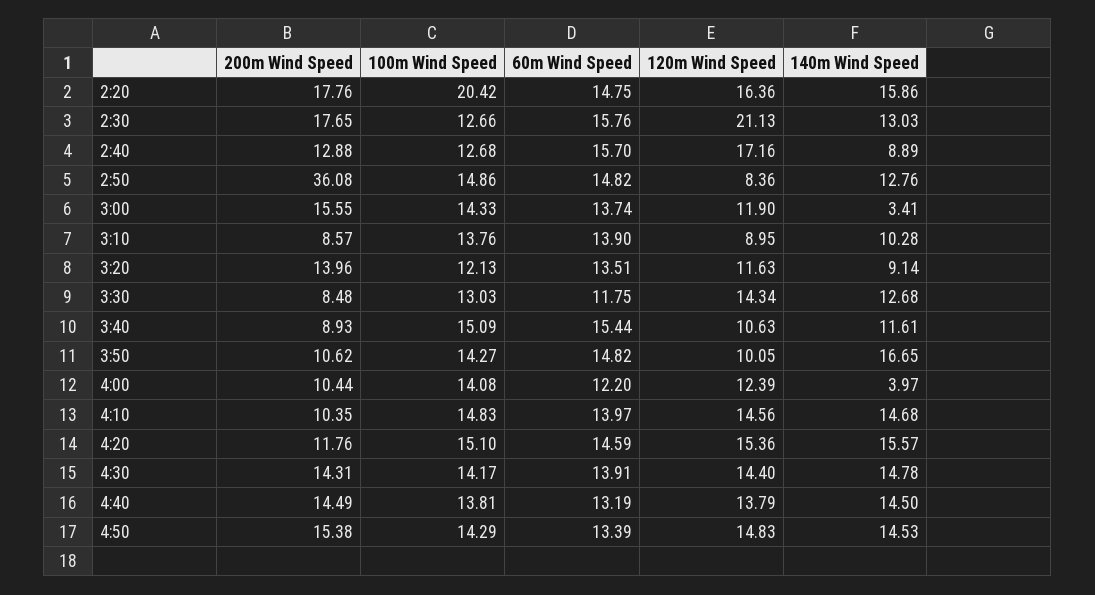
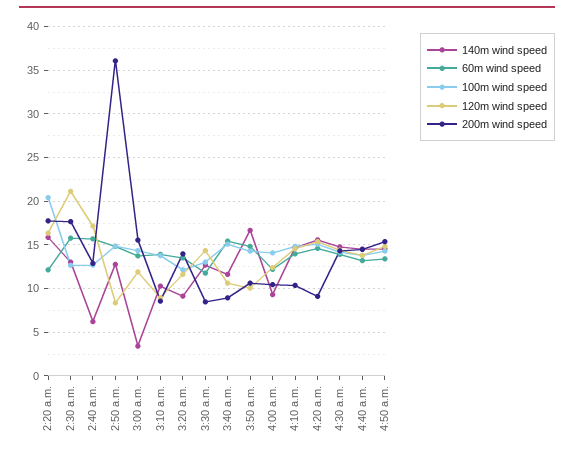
  {
    "200m Wind Speed": {
      "2:20": 17.76,
      "2:30": 17.65,
      "2:40": 12.88,
      "2:50": 36.08,
      "3:00": 15.55,
      "3:10": 8.57,
      "3:20": 13.96,
      "3:30": 8.48,
      "3:40": 8.93,
      "3:50": 10.62,
      "4:00": 10.44,
      "4:10": 10.35,
-     "4:20": 11.76,
+     "4:20": 9,
      "4:30": 14.31,
      "4:40": 14.49,
      "4:50": 15.38
    },
    "100m Wind Speed": {
      "2:20": 20.42,
      "2:30": 12.66,
      "2:40": 12.68,
      "2:50": 14.86,
      "3:00": 14.33,
      "3:10": 13.76,
      "3:20": 12.13,
      "3:30": 13.03,
      "3:40": 15.09,
      "3:50": 14.27,
      "4:00": 14.08,
      "4:10": 14.83,
      "4:20": 15.1,
      "4:30": 14.17,
      "4:40": 13.81,
      "4:50": 14.29
    },
    "60m Wind Speed": {
-     "2:20": 14.75,
+     "2:20": 12,
      "2:30": 15.76,
      "2:40": 15.7,
      "2:50": 14.82,
      "3:00": 13.74,
      "3:10": 13.9,
      "3:20": 13.51,
      "3:30": 11.75,
      "3:40": 15.44,
      "3:50": 14.82,
      "4:00": 12.2,
      "4:10": 13.97,
      "4:20": 14.59,
      "4:30": 13.91,
      "4:40": 13.19,
      "4:50": 13.39
    },
    "120m Wind Speed": {
      "2:20": 16.36,
      "2:30": 21.13,
      "2:40": 17.16,
      "2:50": 8.36,
      "3:00": 11.9,
      "3:10": 8.95,
      "3:20": 11.63,
      "3:30": 14.34,
      "3:40": 10.63,
      "3:50": 10.05,
      "4:00": 12.39,
      "4:10": 14.56,
      "4:20": 15.36,
      "4:30": 14.4,
      "4:40": 13.79,
      "4:50": 14.83
    },
    "140m Wind Speed": {
      "2:20": 15.86,
      "2:30": 13.03,
-     "2:40": 8.89,
+     "2:40": 6,
      "2:50": 12.76,
      "3:00": 3.41,
      "3:10": 10.28,
      "3:20": 9.14,
      "3:30": 12.68,
      "3:40": 11.61,
      "3:50": 16.65,
-     "4:00": 3.97,
+     "4:00": 9,
      "4:10": 14.68,
      "4:20": 15.57,
      "4:30": 14.78,
      "4:40": 14.5,
      "4:50": 14.53
    }
  }

